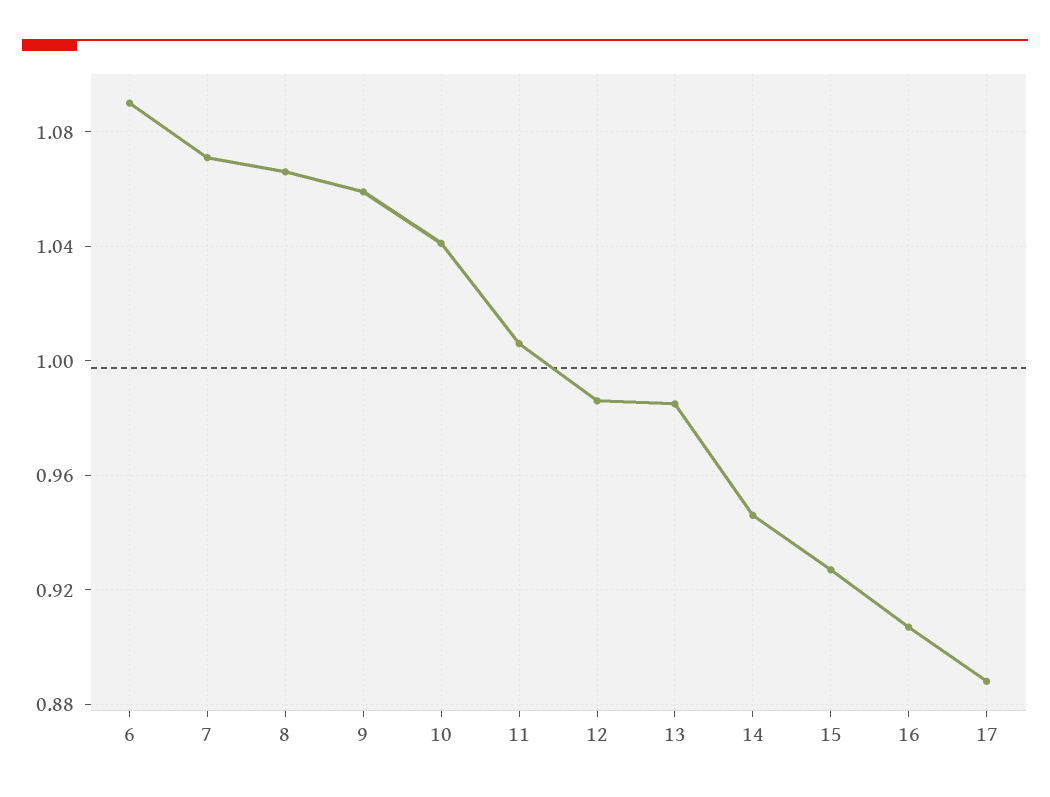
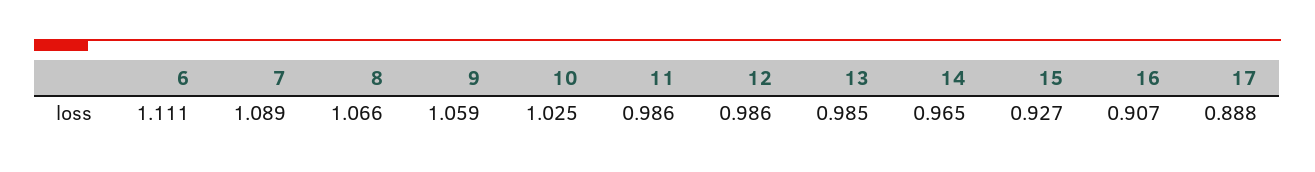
  {
-   "6": 1.09,
+   "6": 1.111,
-   "7": 1.07,
+   "7": 1.089,
    "8": 1.066,
    "9": 1.059,
-   "10": 1.04,
+   "10": 1.025,
-   "11": 1.005,
+   "11": 0.986,
    "12": 0.986,
    "13": 0.985,
-   "14": 0.945,
+   "14": 0.965,
    "15": 0.927,
    "16": 0.907,
    "17": 0.888
  }

